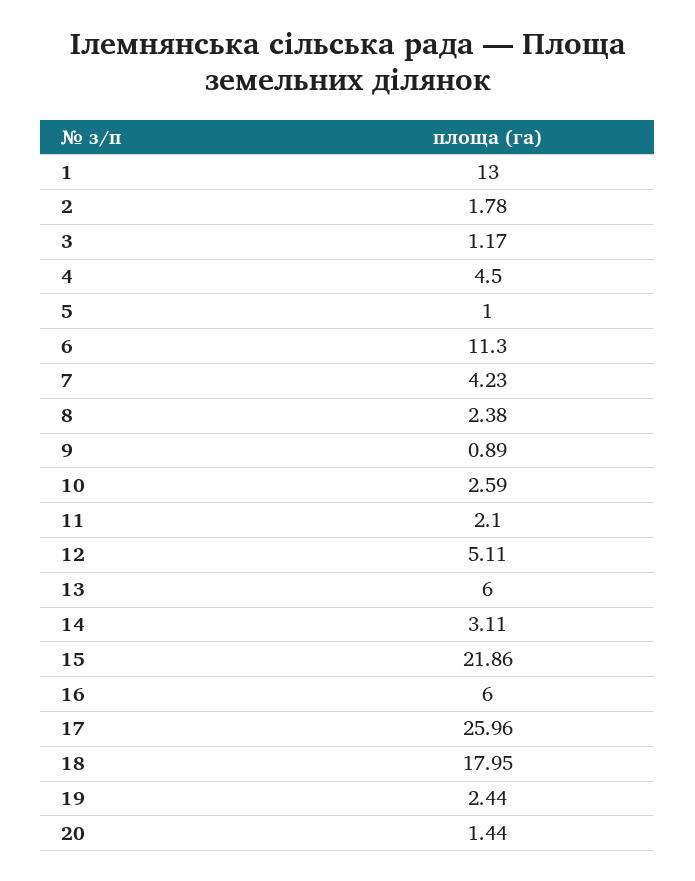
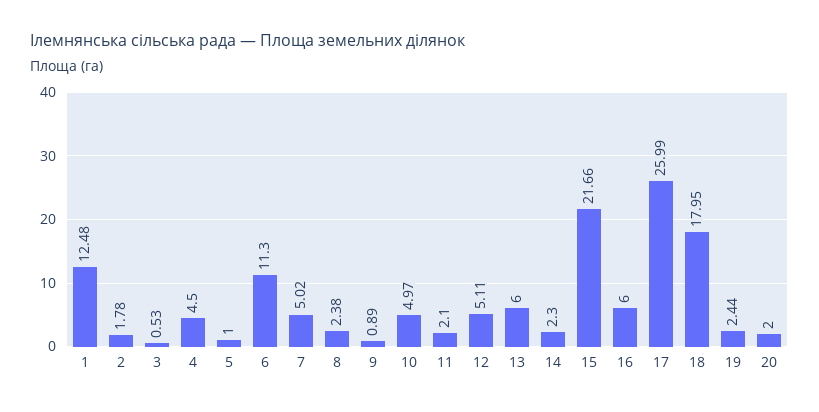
  {
-   "1": 13,
+   "1": 12.48,
    "2": 1.78,
-   "3": 1.17,
+   "3": 0.53,
    "4": 4.5,
    "5": 1,
    "6": 11.3,
-   "7": 4.23,
+   "7": 5.02,
    "8": 2.38,
    "9": 0.89,
-   "10": 2.59,
+   "10": 4.97,
    "11": 2.1,
    "12": 5.11,
    "13": 6,
-   "14": 3.11,
+   "14": 2.3,
-   "15": 21.86,
+   "15": 21.66,
    "16": 6,
-   "17": 25.96,
+   "17": 25.99,
    "18": 17.95,
    "19": 2.44,
-   "20": 1.44
+   "20": 2
  }

